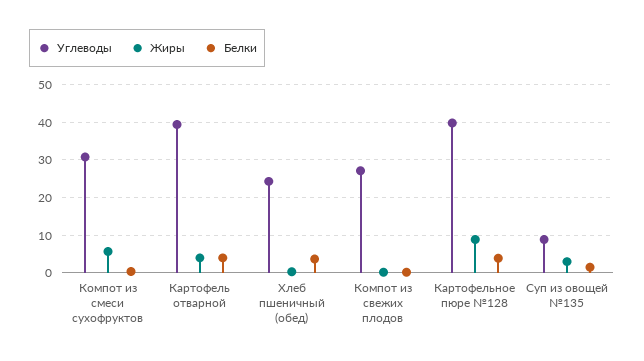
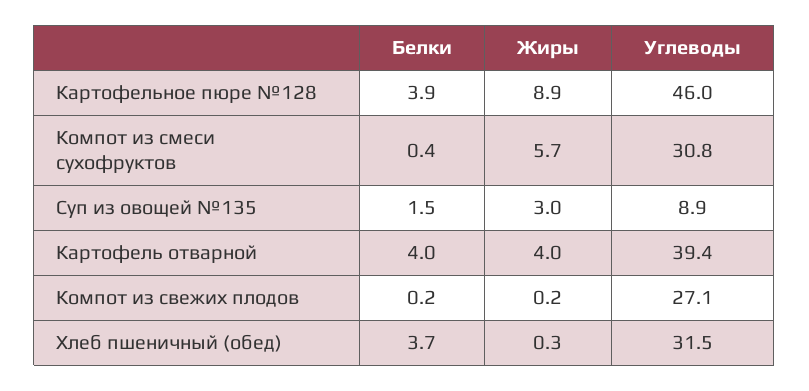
  {
    "Углеводы": {
      "Компот из смеси сухофруктов": 30.8,
      "Картофель отварной": 39.4,
-     "Хлеб пшеничный (обед)": 24,
+     "Хлеб пшеничный (обед)": 31.5,
      "Компот из свежих плодов": 27.1,
-     "Картофельное пюре №128": 40,
+     "Картофельное пюре №128": 46,
      "Суп из овощей №135": 8.9
    },
    "Жиры": {
      "Компот из смеси сухофруктов": 5.7,
      "Картофель отварной": 4,
      "Хлеб пшеничный (обед)": 0.3,
      "Компот из свежих плодов": 0.2,
      "Картофельное пюре №128": 8.9,
      "Суп из овощей №135": 3
    },
    "Белки": {
      "Компот из смеси сухофруктов": 0.4,
      "Картофель отварной": 4,
      "Хлеб пшеничный (обед)": 3.7,
      "Компот из свежих плодов": 0.2,
      "Картофельное пюре №128": 3.9,
      "Суп из овощей №135": 1.5
    }
  }

